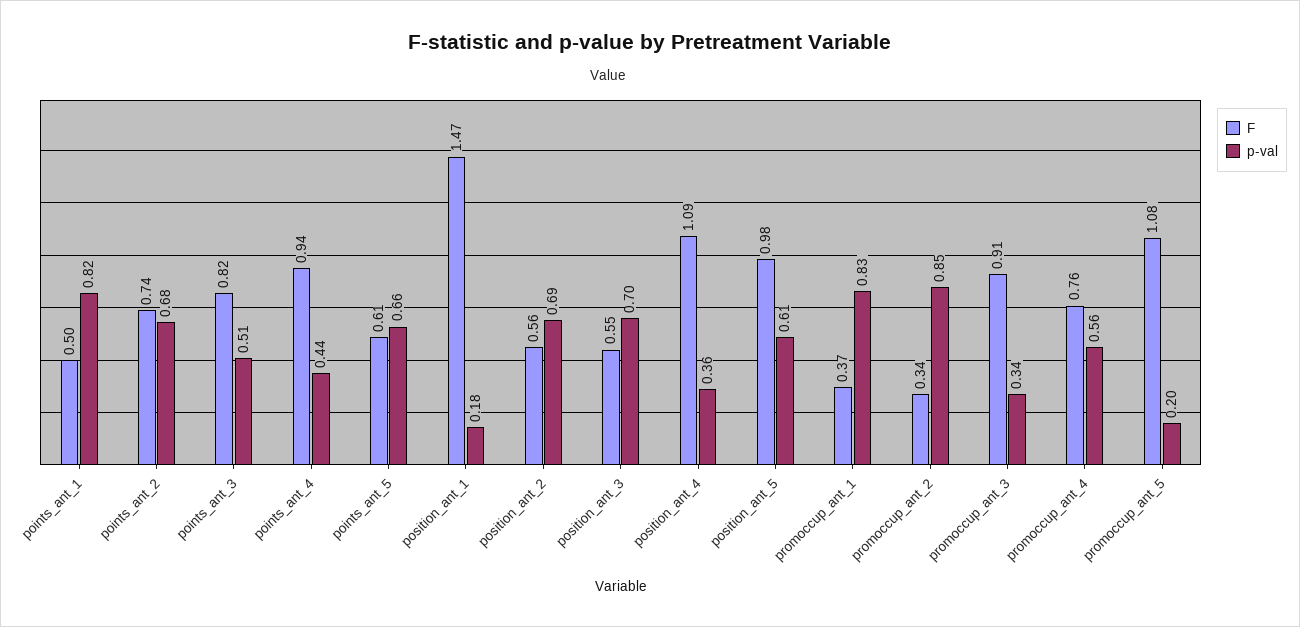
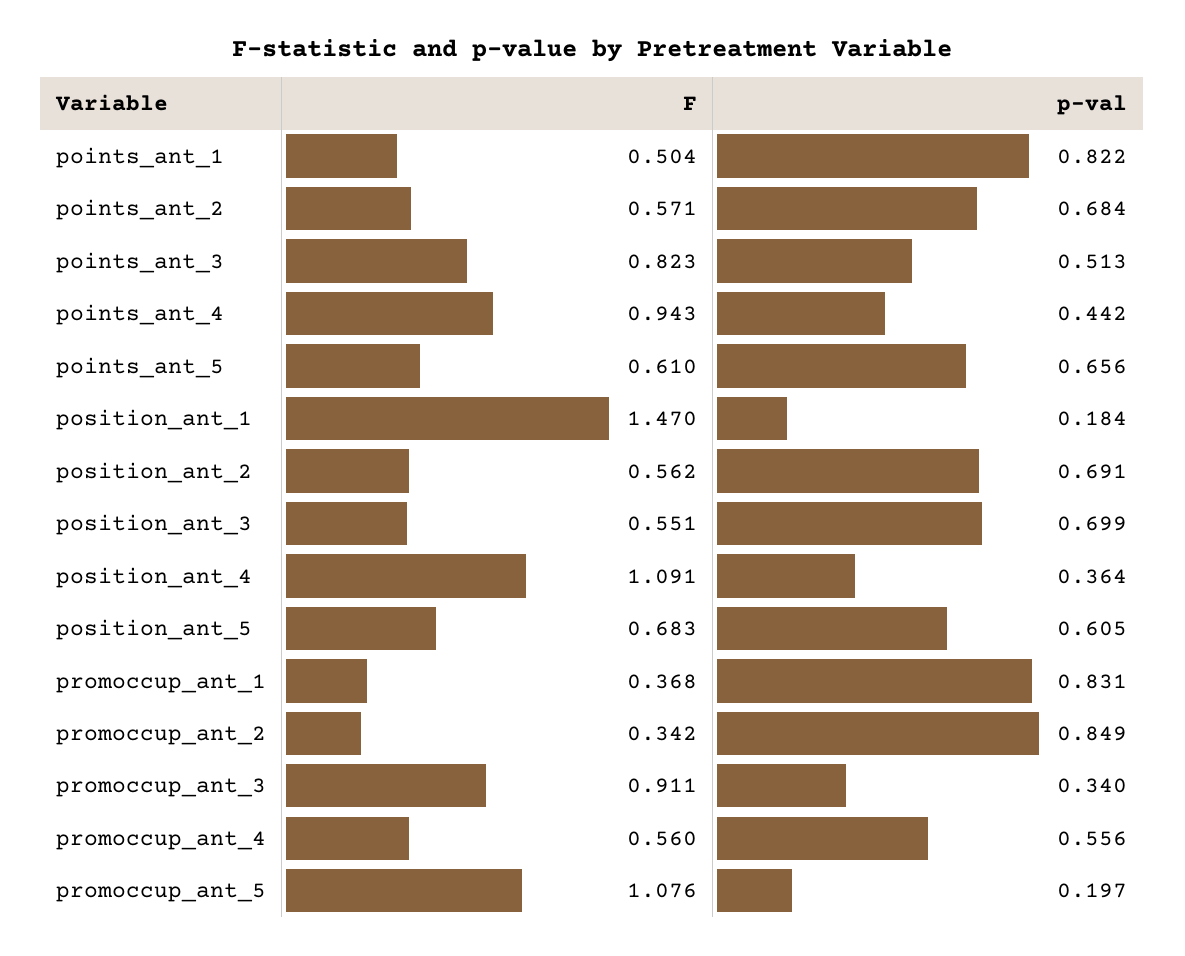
  {
    "F": {
      "points_ant_1": 0.504,
-     "points_ant_2": 0.74,
+     "points_ant_2": 0.571,
      "points_ant_3": 0.823,
      "points_ant_4": 0.943,
      "points_ant_5": 0.61,
      "position_ant_1": 1.47,
      "position_ant_2": 0.562,
      "position_ant_3": 0.551,
      "position_ant_4": 1.091,
-     "position_ant_5": 0.98,
+     "position_ant_5": 0.683,
      "promoccup_ant_1": 0.368,
      "promoccup_ant_2": 0.342,
      "promoccup_ant_3": 0.911,
-     "promoccup_ant_4": 0.76,
+     "promoccup_ant_4": 0.56,
      "promoccup_ant_5": 1.076
    },
    "p-val": {
      "points_ant_1": 0.822,
      "points_ant_2": 0.684,
      "points_ant_3": 0.513,
      "points_ant_4": 0.442,
      "points_ant_5": 0.656,
      "position_ant_1": 0.184,
      "position_ant_2": 0.691,
      "position_ant_3": 0.699,
      "position_ant_4": 0.364,
      "position_ant_5": 0.605,
      "promoccup_ant_1": 0.831,
      "promoccup_ant_2": 0.849,
      "promoccup_ant_3": 0.34,
      "promoccup_ant_4": 0.556,
      "promoccup_ant_5": 0.197
    }
  }

